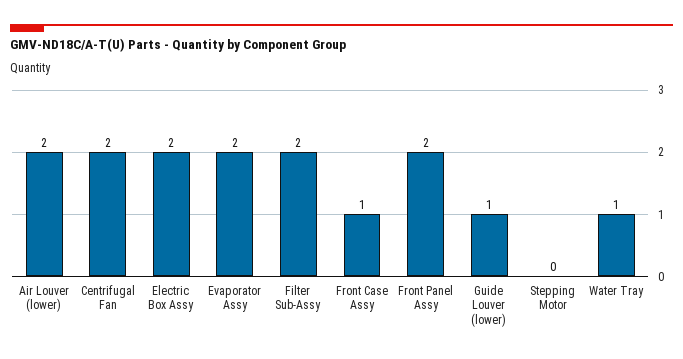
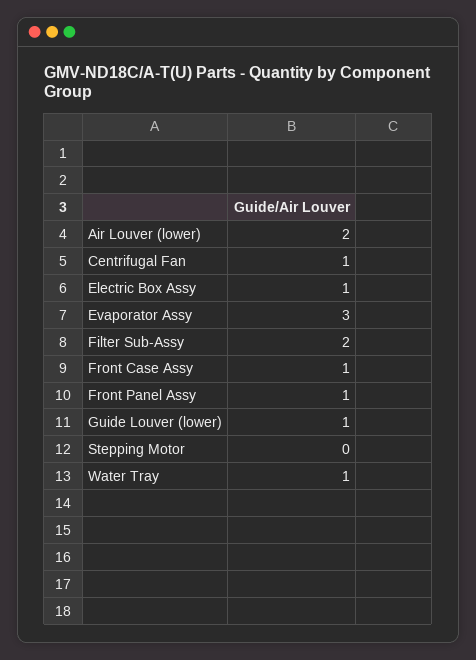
  {
    "Air Louver (lower)": 2,
-   "Centrifugal Fan": 2,
+   "Centrifugal Fan": 1,
-   "Electric Box Assy": 2,
+   "Electric Box Assy": 1,
-   "Evaporator Assy": 2,
+   "Evaporator Assy": 3,
    "Filter Sub-Assy": 2,
    "Front Case Assy": 1,
-   "Front Panel Assy": 2,
+   "Front Panel Assy": 1,
    "Guide Louver (lower)": 1,
    "Stepping Motor": 0,
    "Water Tray": 1
  }

